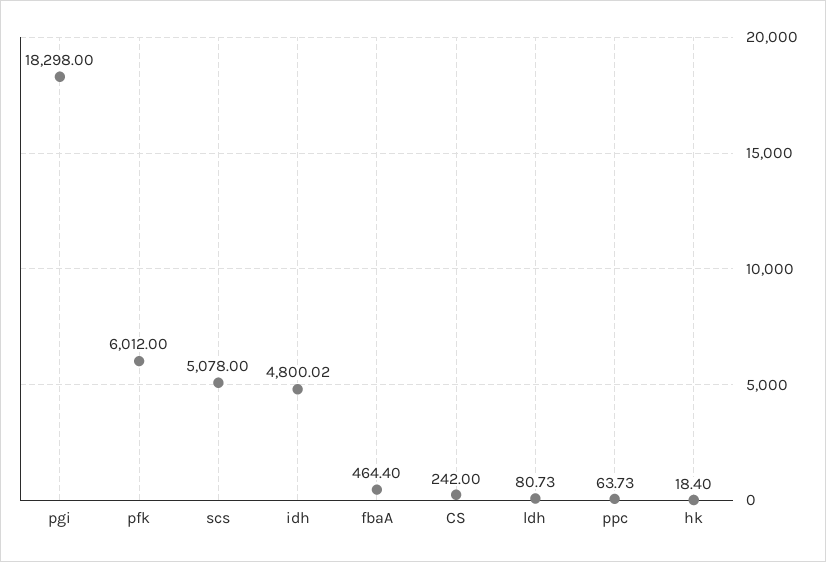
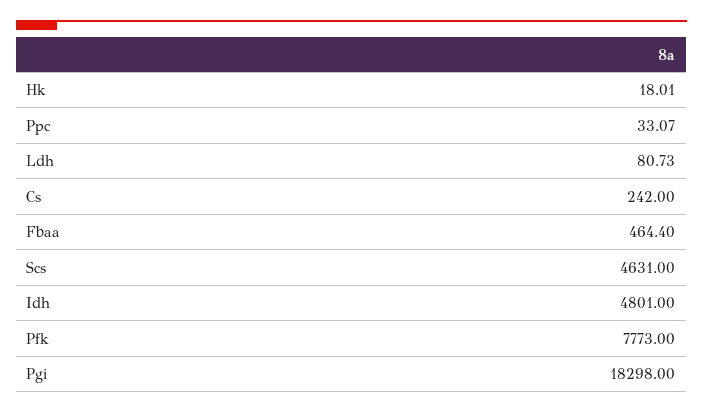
  {
    "pgi": 18298,
-   "pfk": 6012,
+   "pfk": 7773,
-   "scs": 5078,
+   "scs": 4631,
-   "idh": 4800.02,
+   "idh": 4801,
    "fbaA": 464.4,
    "CS": 242,
    "ldh": 80.73,
-   "ppc": 63.73,
+   "ppc": 33.07,
-   "hk": 18.4
+   "hk": 18.01
  }

